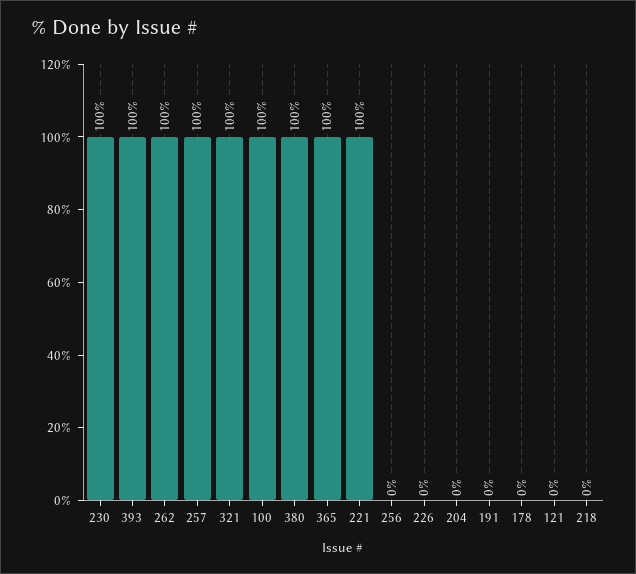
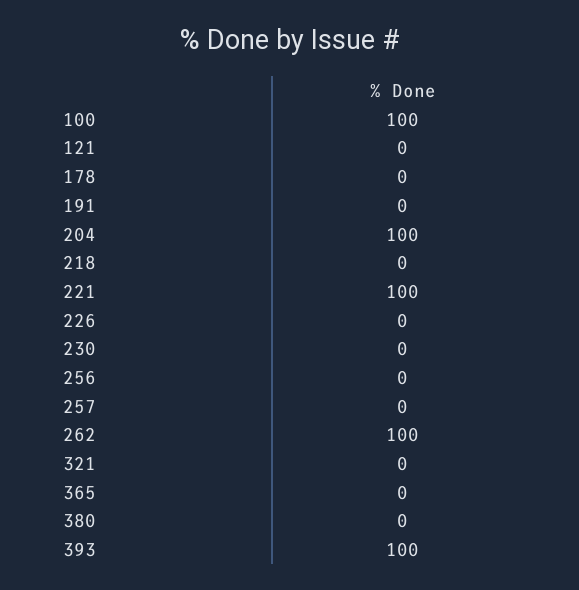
  {
-   "230": 100,
+   "230": 0,
    "393": 100,
    "262": 100,
-   "257": 100,
+   "257": 0,
-   "321": 100,
+   "321": 0,
    "100": 100,
-   "380": 100,
+   "380": 0,
-   "365": 100,
+   "365": 0,
    "221": 100,
    "256": 0,
    "226": 0,
-   "204": 0,
+   "204": 100,
    "191": 0,
    "178": 0,
    "121": 0,
    "218": 0
  }

